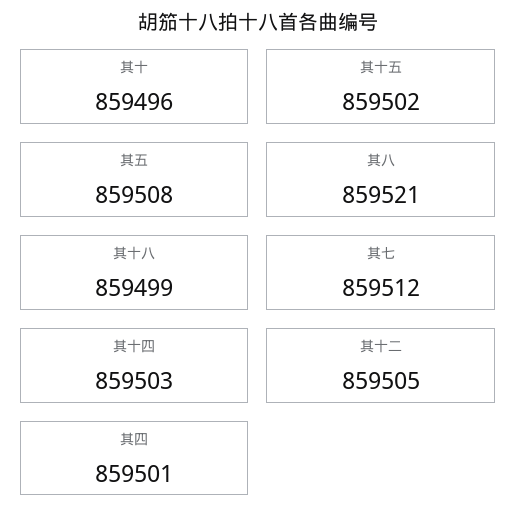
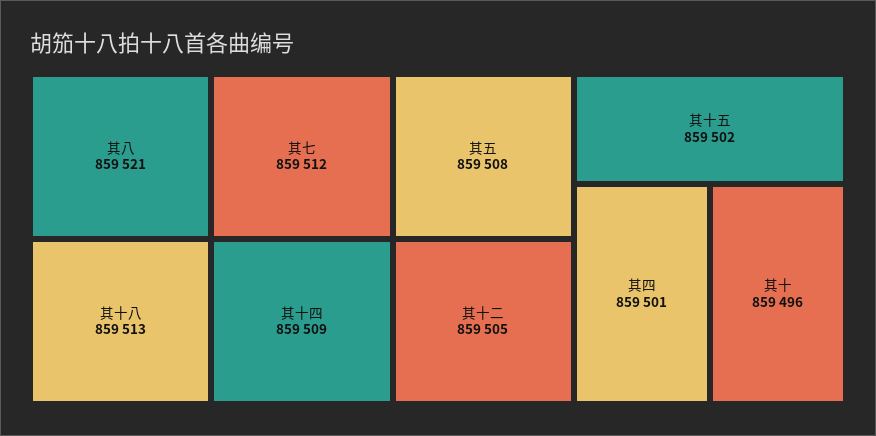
  {
    "其十": 859496,
    "其十五": 859502,
    "其五": 859508,
    "其八": 859521,
-   "其十八": 859499,
+   "其十八": 859513,
    "其七": 859512,
-   "其十四": 859503,
+   "其十四": 859509,
    "其十二": 859505,
    "其四": 859501
  }

